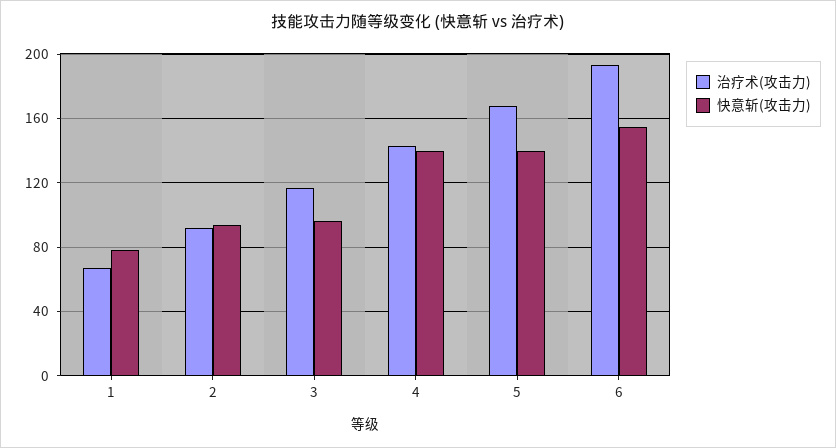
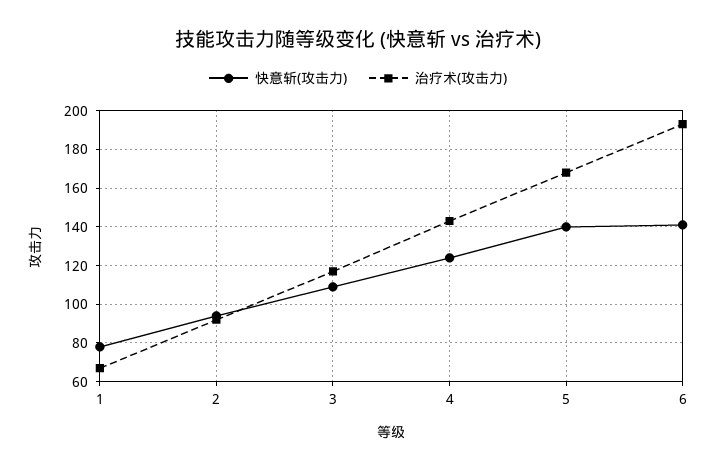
  {
    "治疗术(攻击力)": {
      "1": 65,
      "2": 90,
      "3": 115,
      "4": 145,
      "5": 170,
      "6": 195
    },
    "快意斩(攻击力)": {
      "1": 80,
      "2": 95,
-     "3": 95,
+     "3": 110,
-     "4": 140,
+     "4": 125,
      "5": 140,
-     "6": 155
+     "6": 140
    }
  }

